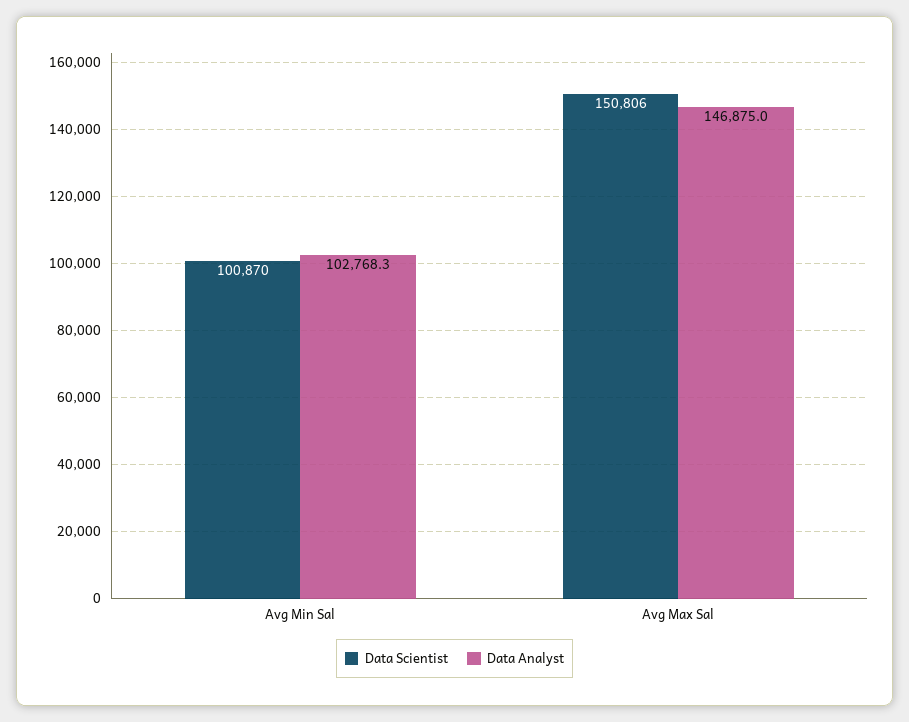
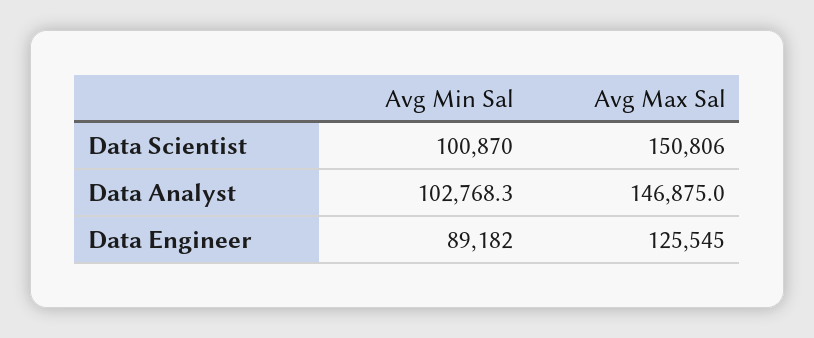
  {
    "Data Scientist": {
      "Avg Min Sal": 100870,
      "Avg Max Sal": 150806
    },
    "Data Analyst": {
      "Avg Min Sal": 102768.3,
      "Avg Max Sal": 146875
-   }
+   },
+   "Data Engineer": {
+     "Avg Min Sal": 89182,
+     "Avg Max Sal": 125545
+   }
  }

